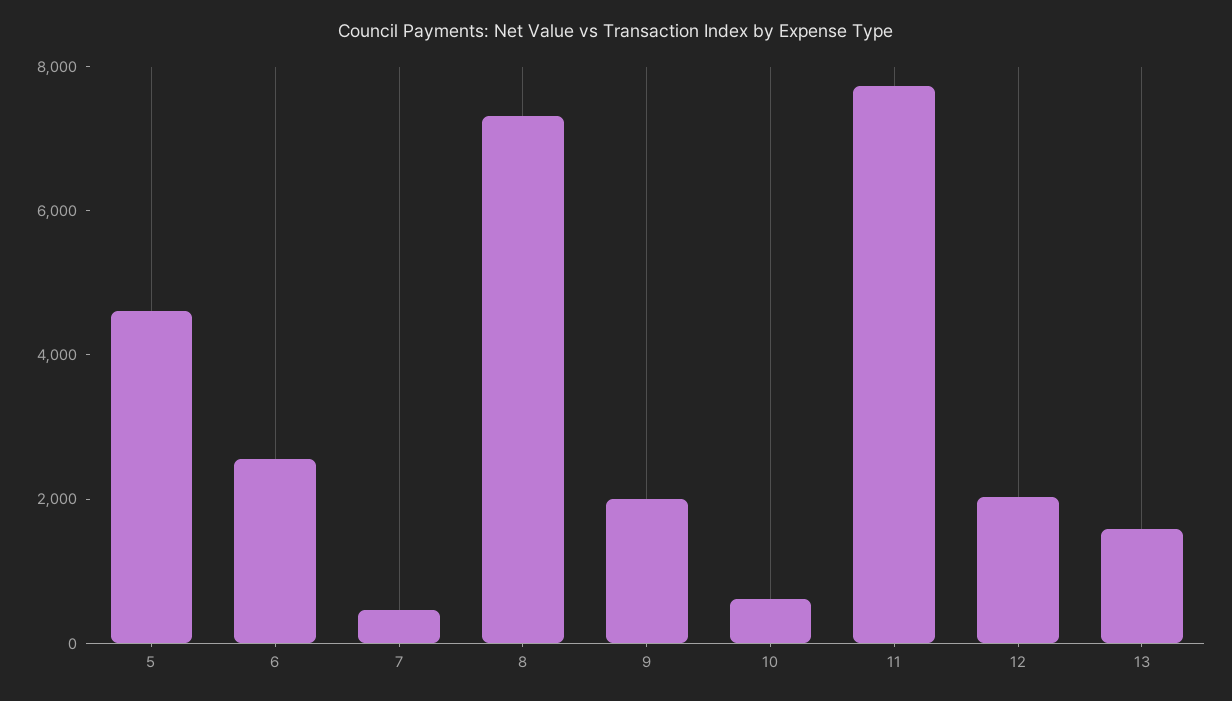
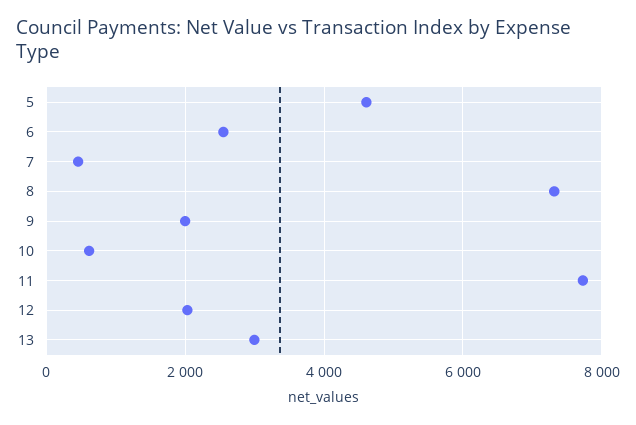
  {
    "5": 4600,
    "6": 2600,
    "7": 400,
    "8": 7400,
    "9": 2000,
    "10": 600,
    "11": 7800,
    "12": 2000,
-   "13": 1500
+   "13": 3000
  }

